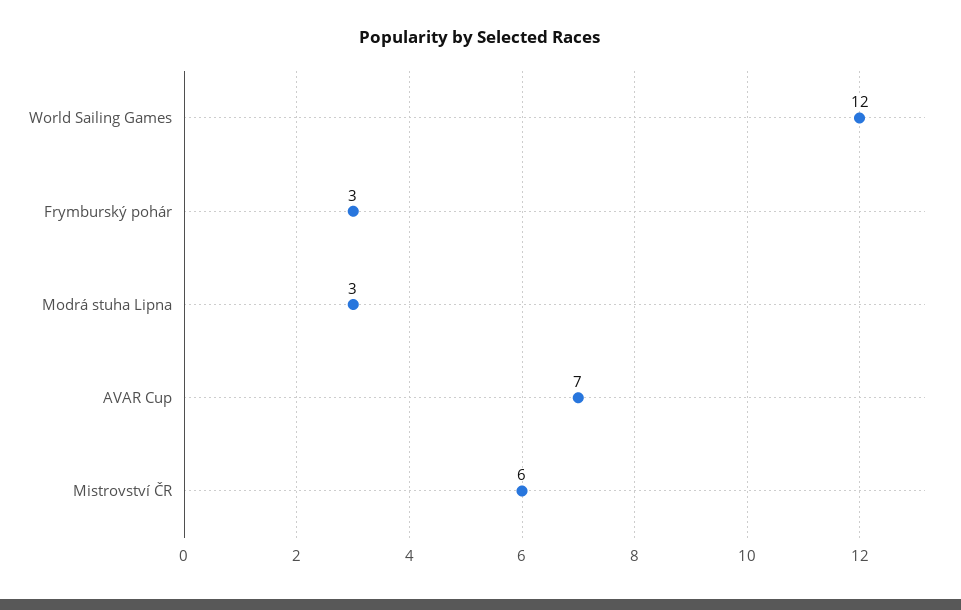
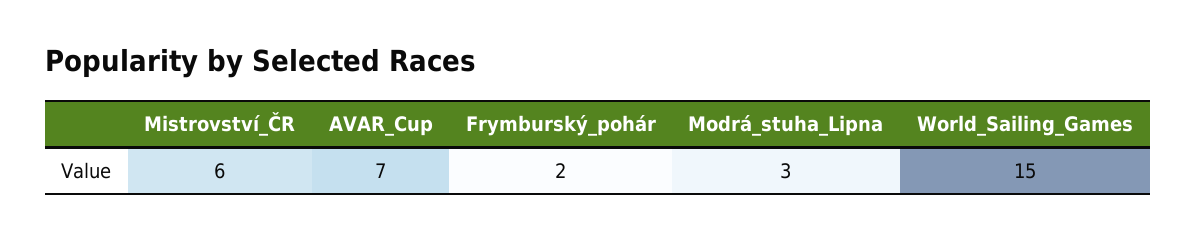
  {
-   "World Sailing Games": 12,
+   "World Sailing Games": 15,
-   "Frymburský pohár": 3,
+   "Frymburský pohár": 2,
    "Modrá stuha Lipna": 3,
    "AVAR Cup": 7,
    "Mistrovství ČR": 6
  }

